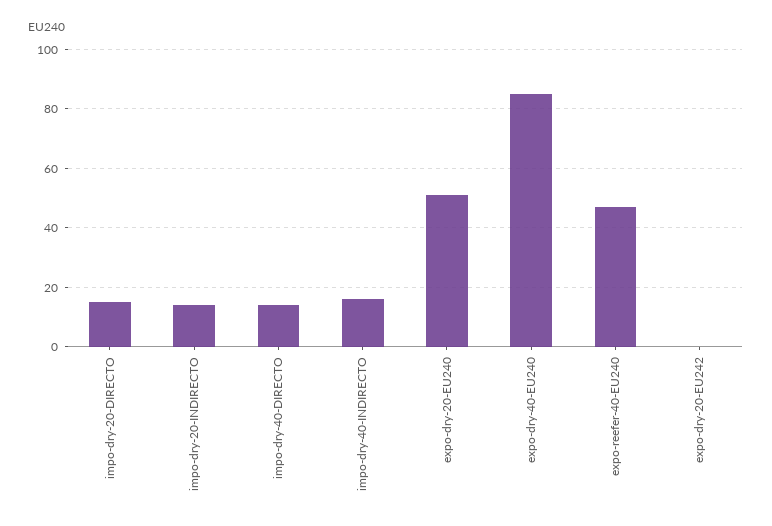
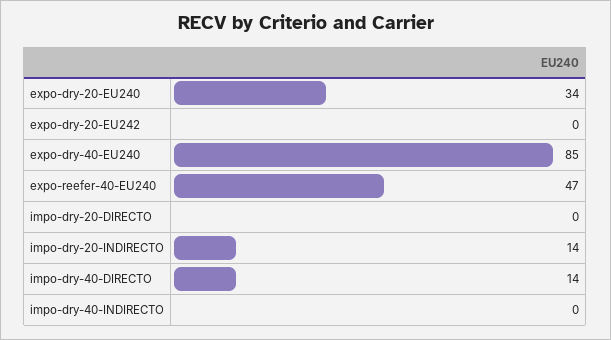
  {
-   "impo-dry-20-DIRECTO": 15,
+   "impo-dry-20-DIRECTO": 0,
    "impo-dry-20-INDIRECTO": 14,
    "impo-dry-40-DIRECTO": 14,
-   "impo-dry-40-INDIRECTO": 15,
+   "impo-dry-40-INDIRECTO": 0,
-   "expo-dry-20-EU240": 50,
+   "expo-dry-20-EU240": 34,
    "expo-dry-40-EU240": 85,
    "expo-reefer-40-EU240": 47,
    "expo-dry-20-EU242": 0
  }

